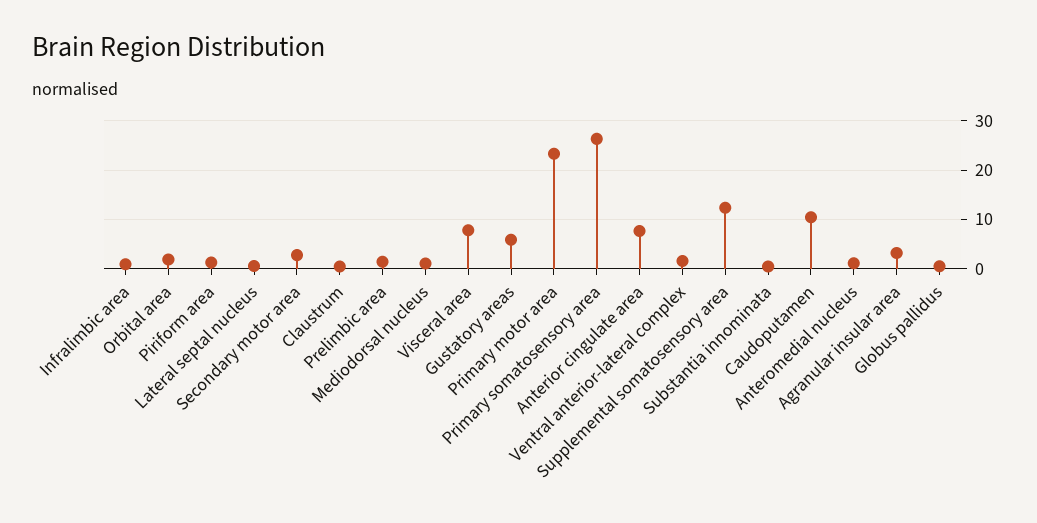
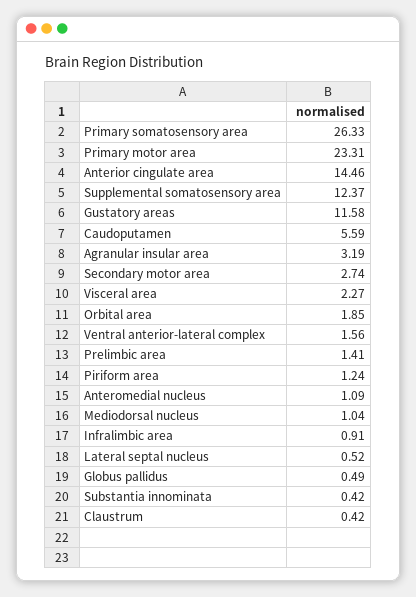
  {
    "Infralimbic area": 0.91,
    "Orbital area": 1.85,
    "Piriform area": 1.24,
    "Lateral septal nucleus": 0.52,
    "Secondary motor area": 2.74,
    "Claustrum": 0.42,
    "Prelimbic area": 1.41,
    "Mediodorsal nucleus": 1.04,
-   "Visceral area": 8,
+   "Visceral area": 2.27,
-   "Gustatory areas": 6,
+   "Gustatory areas": 11.58,
    "Primary motor area": 23.31,
    "Primary somatosensory area": 26.33,
-   "Anterior cingulate area": 8,
+   "Anterior cingulate area": 14.46,
    "Ventral anterior-lateral complex": 1.56,
    "Supplemental somatosensory area": 12.37,
    "Substantia innominata": 0.42,
-   "Caudoputamen": 10,
+   "Caudoputamen": 5.59,
    "Anteromedial nucleus": 1.09,
    "Agranular insular area": 3.19,
    "Globus pallidus": 0.49
  }

